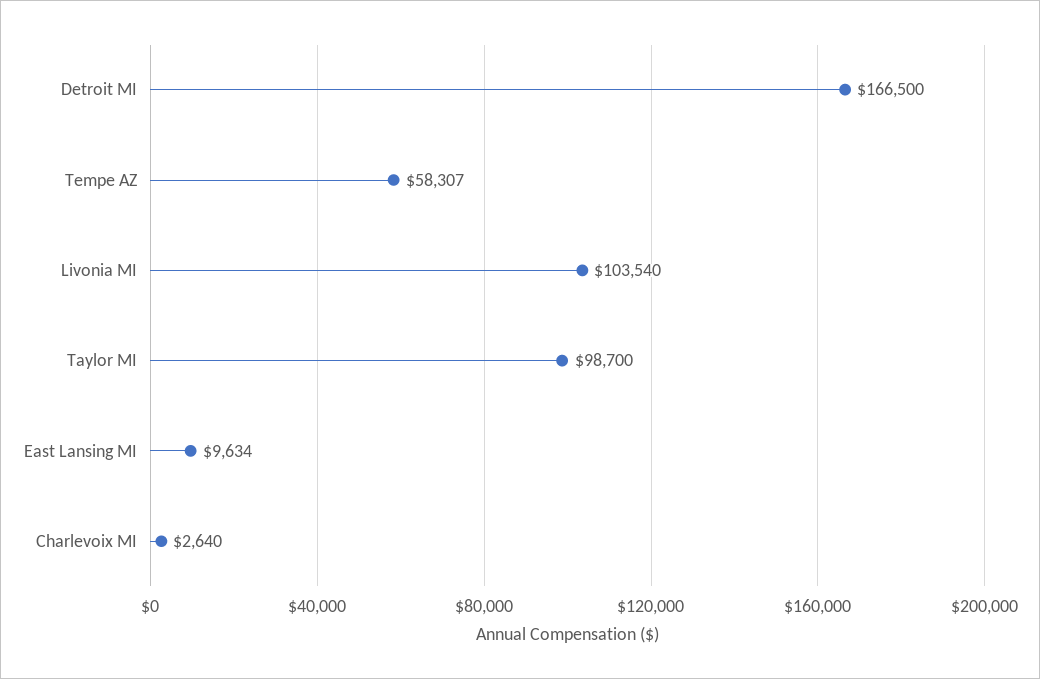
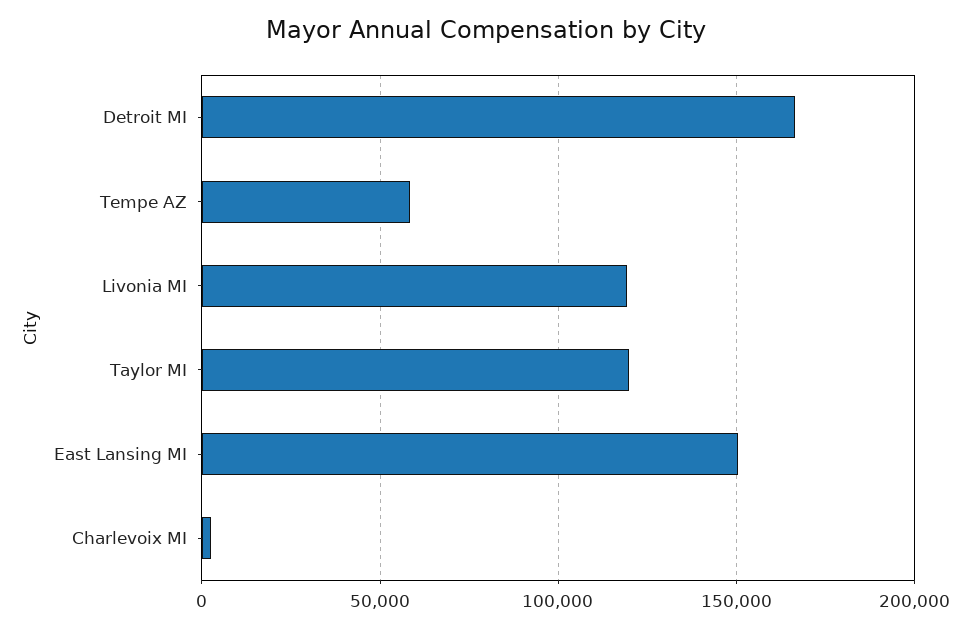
  {
    "Detroit MI": 166500,
    "Tempe AZ": 58307,
-   "Livonia MI": 103540,
+   "Livonia MI": 120000,
-   "Taylor MI": 98700,
+   "Taylor MI": 120000,
-   "East Lansing MI": 9634,
+   "East Lansing MI": 150000,
    "Charlevoix MI": 2640
  }

